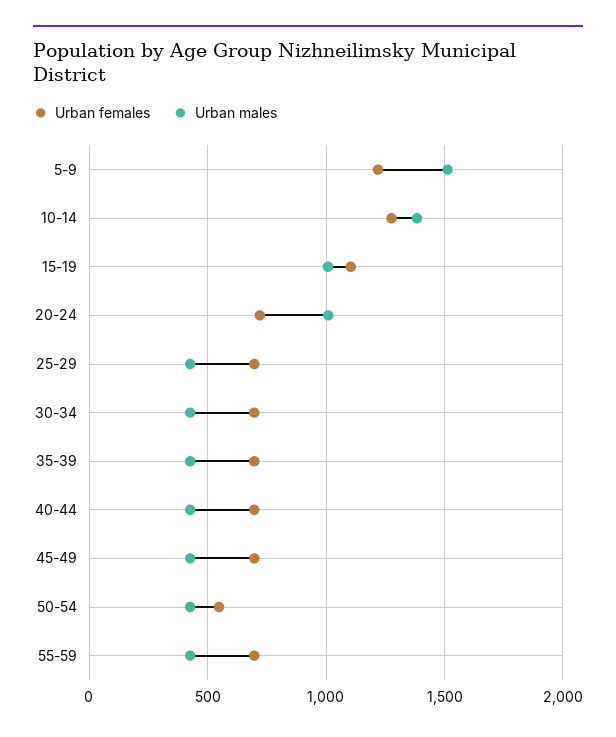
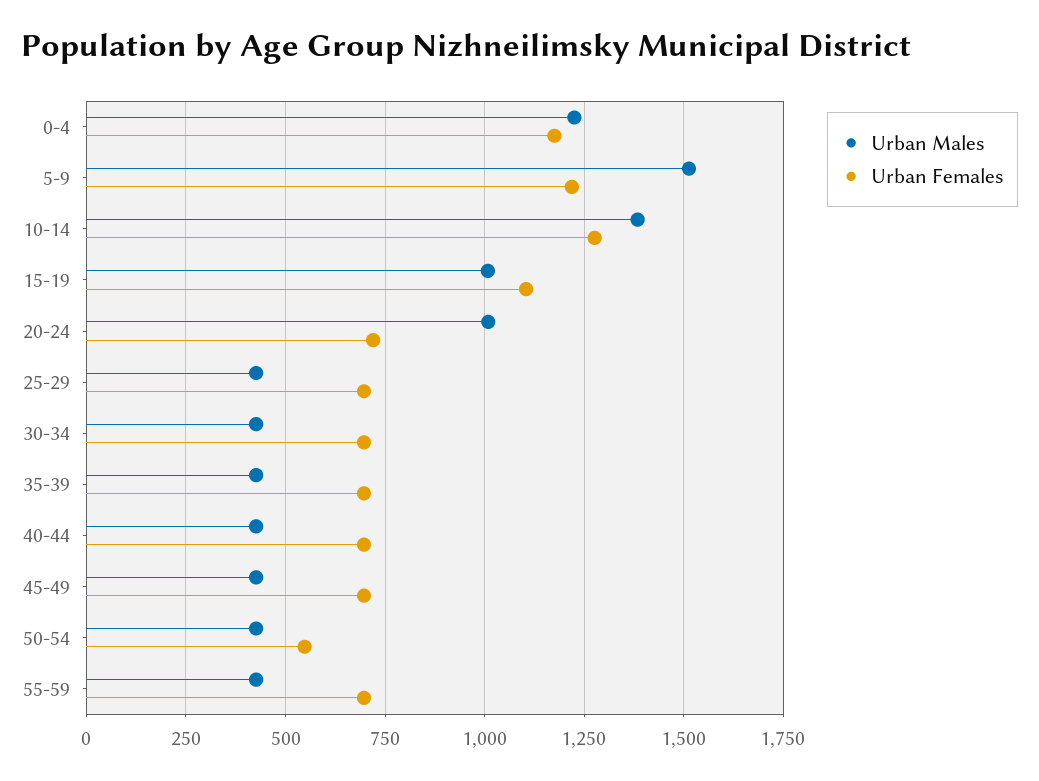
  {
    "Urban females": {
      "5-9": 1225,
      "10-14": 1275,
      "15-19": 1100,
      "20-24": 725,
      "25-29": 700,
      "30-34": 700,
      "35-39": 700,
      "40-44": 700,
      "45-49": 700,
      "50-54": 550,
-     "55-59": 700
+     "55-59": 700,
+     "0-4": 1175
    },
    "Urban males": {
      "5-9": 1525,
      "10-14": 1375,
      "15-19": 1000,
      "20-24": 1000,
      "25-29": 425,
      "30-34": 425,
      "35-39": 425,
      "40-44": 425,
      "45-49": 425,
      "50-54": 425,
-     "55-59": 425
+     "55-59": 425,
+     "0-4": 1225
    }
  }

